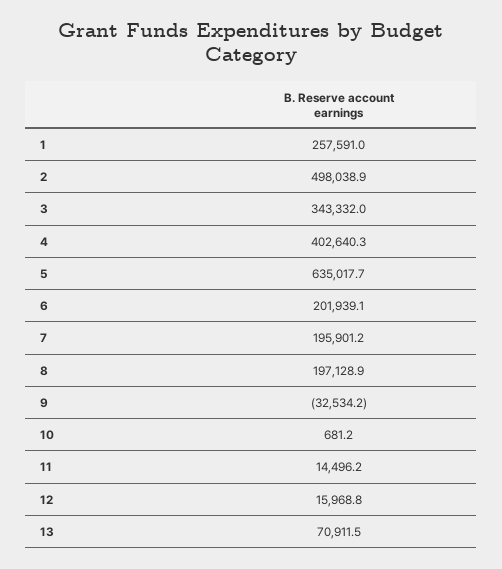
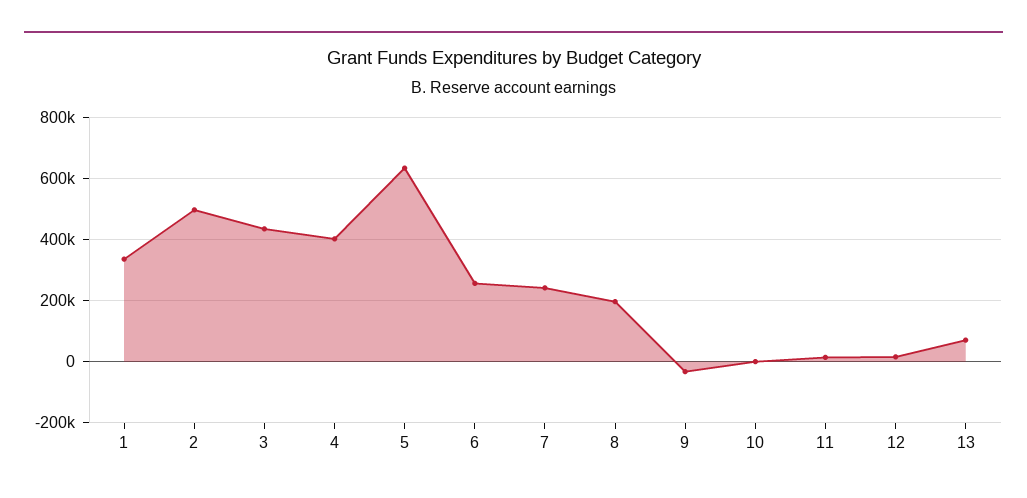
  {
-   "1": 257591,
+   "1": 340000,
    "2": 498038.9,
-   "3": 343332,
+   "3": 440000,
    "4": 402640.3,
    "5": 635017.7,
-   "6": 201939.1,
+   "6": 260000,
-   "7": 195901.2,
+   "7": 240000,
    "8": 197128.9,
    "9": -32534.2,
    "10": 681.2,
    "11": 14496.2,
    "12": 15968.8,
    "13": 70911.5
  }

